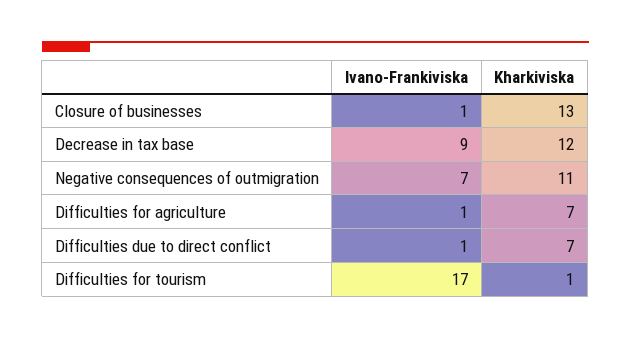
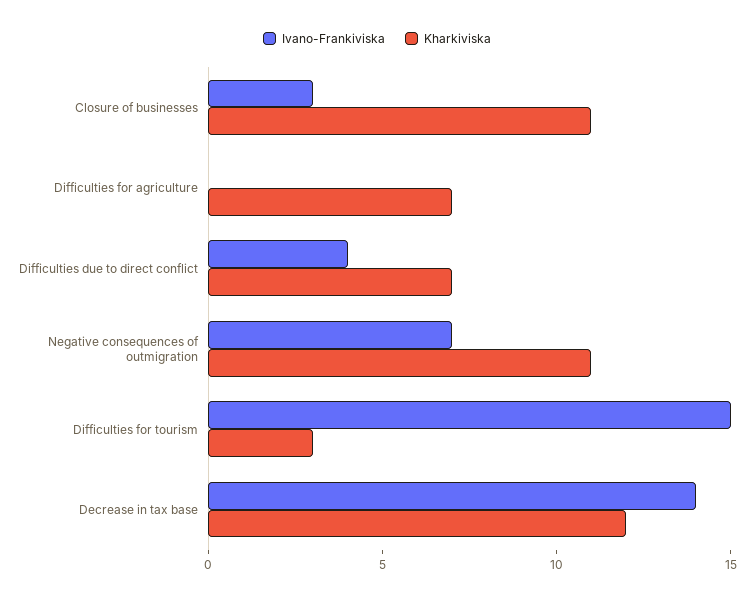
  {
    "Ivano-Frankiviska": {
-     "Closure of businesses": 1,
+     "Closure of businesses": 3,
-     "Decrease in tax base": 9,
+     "Decrease in tax base": 14,
      "Negative consequences of outmigration": 7,
-     "Difficulties for agriculture": 1,
+     "Difficulties for agriculture": 0,
-     "Difficulties due to direct conflict": 1,
+     "Difficulties due to direct conflict": 4,
-     "Difficulties for tourism": 17
+     "Difficulties for tourism": 15
    },
    "Kharkiviska": {
-     "Closure of businesses": 13,
+     "Closure of businesses": 11,
      "Decrease in tax base": 12,
      "Negative consequences of outmigration": 11,
      "Difficulties for agriculture": 7,
      "Difficulties due to direct conflict": 7,
-     "Difficulties for tourism": 1
+     "Difficulties for tourism": 3
    }
  }

